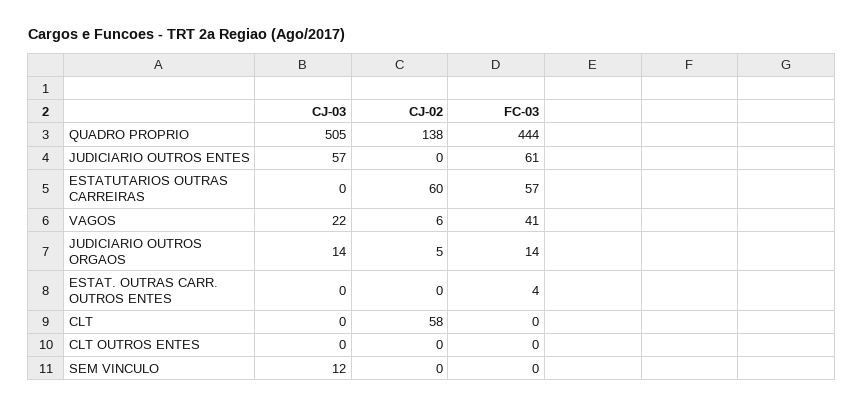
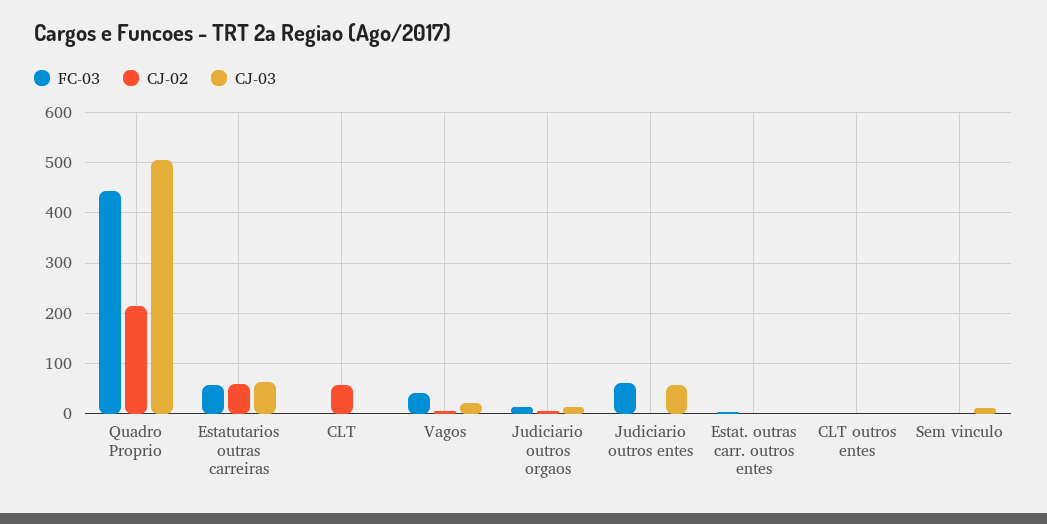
  {
    "CJ-03": {
      "QUADRO PROPRIO": 505,
      "JUDICIARIO OUTROS ENTES": 57,
-     "ESTATUTARIOS OUTRAS CARREIRAS": 0,
+     "ESTATUTARIOS OUTRAS CARREIRAS": 60,
      "VAGOS": 22,
      "JUDICIARIO OUTROS ORGAOS": 14,
      "ESTAT. OUTRAS CARR. OUTROS ENTES": 0,
      "CLT": 0,
      "CLT OUTROS ENTES": 0,
      "SEM VINCULO": 12
    },
    "CJ-02": {
-     "QUADRO PROPRIO": 138,
+     "QUADRO PROPRIO": 220,
      "JUDICIARIO OUTROS ENTES": 0,
      "ESTATUTARIOS OUTRAS CARREIRAS": 60,
      "VAGOS": 6,
      "JUDICIARIO OUTROS ORGAOS": 5,
      "ESTAT. OUTRAS CARR. OUTROS ENTES": 0,
      "CLT": 58,
      "CLT OUTROS ENTES": 0,
      "SEM VINCULO": 0
    },
    "FC-03": {
      "QUADRO PROPRIO": 444,
      "JUDICIARIO OUTROS ENTES": 61,
      "ESTATUTARIOS OUTRAS CARREIRAS": 57,
      "VAGOS": 41,
      "JUDICIARIO OUTROS ORGAOS": 14,
      "ESTAT. OUTRAS CARR. OUTROS ENTES": 4,
      "CLT": 0,
      "CLT OUTROS ENTES": 0,
      "SEM VINCULO": 0
    }
  }

